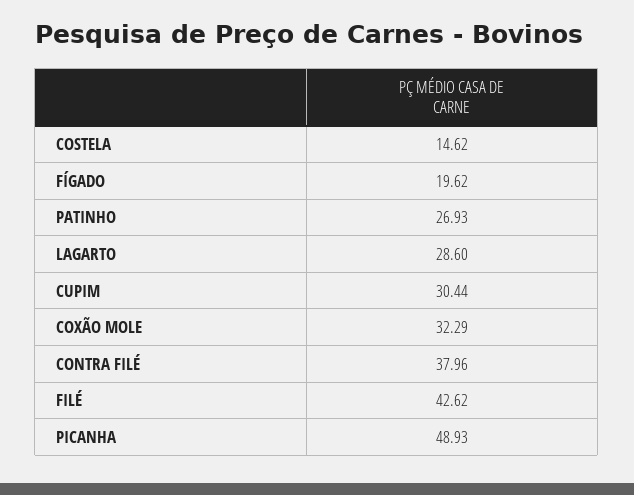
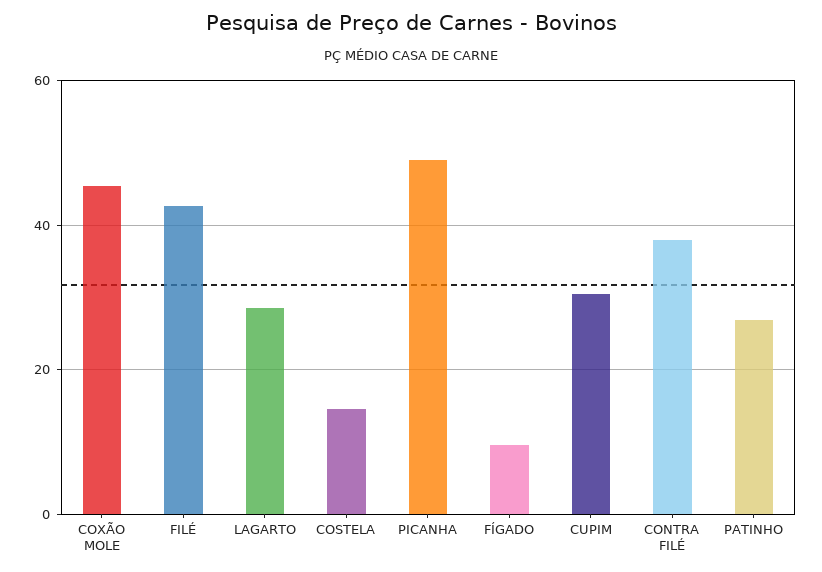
  {
    "COSTELA": 14.62,
-   "FÍGADO": 19.62,
+   "FÍGADO": 10,
    "PATINHO": 26.93,
    "LAGARTO": 28.6,
    "CUPIM": 30.44,
-   "COXÃO MOLE": 32.29,
+   "COXÃO MOLE": 46,
    "CONTRA FILÉ": 37.96,
    "FILÉ": 42.62,
    "PICANHA": 48.93
  }

